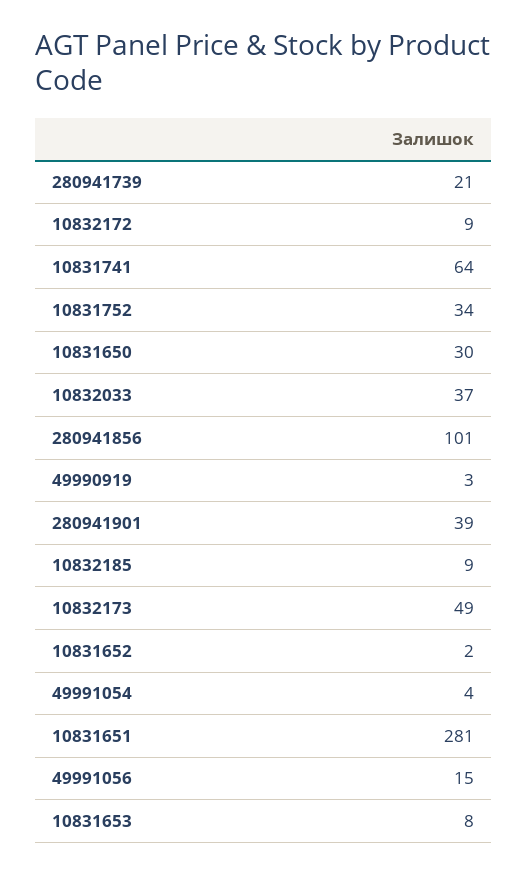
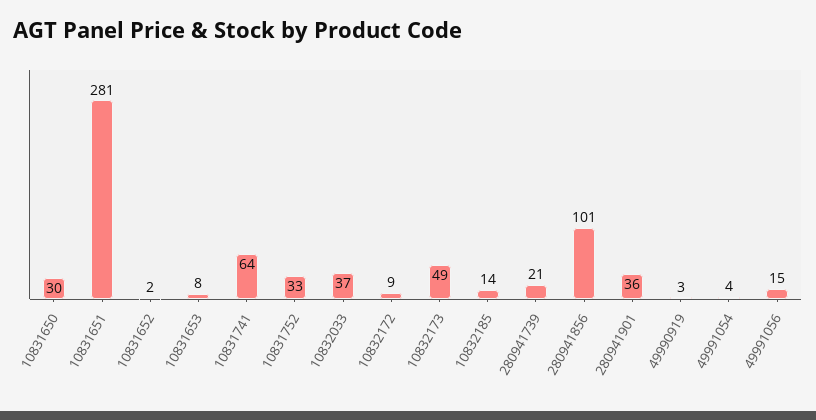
  {
    "280941739": 21,
    "10832172": 9,
    "10831741": 64,
-   "10831752": 34,
+   "10831752": 33,
    "10831650": 30,
    "10832033": 37,
    "280941856": 101,
    "49990919": 3,
-   "280941901": 39,
+   "280941901": 36,
-   "10832185": 9,
+   "10832185": 14,
    "10832173": 49,
    "10831652": 2,
    "49991054": 4,
    "10831651": 281,
    "49991056": 15,
    "10831653": 8
  }

